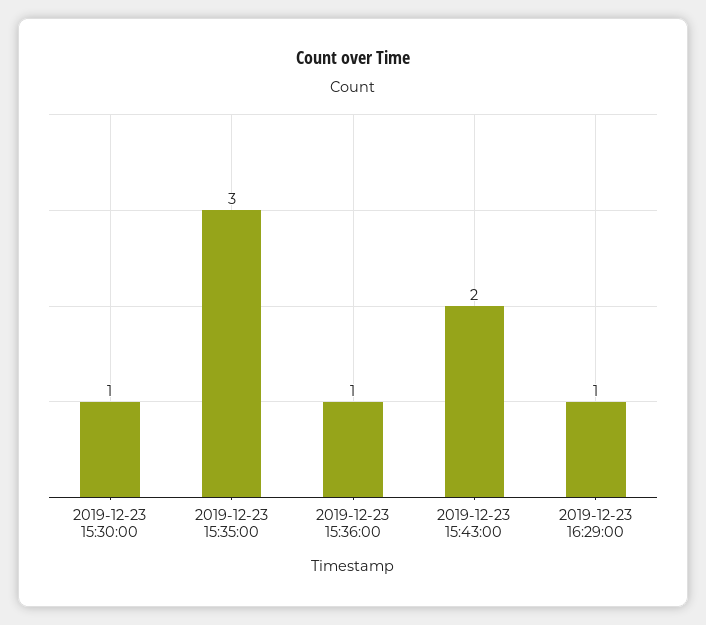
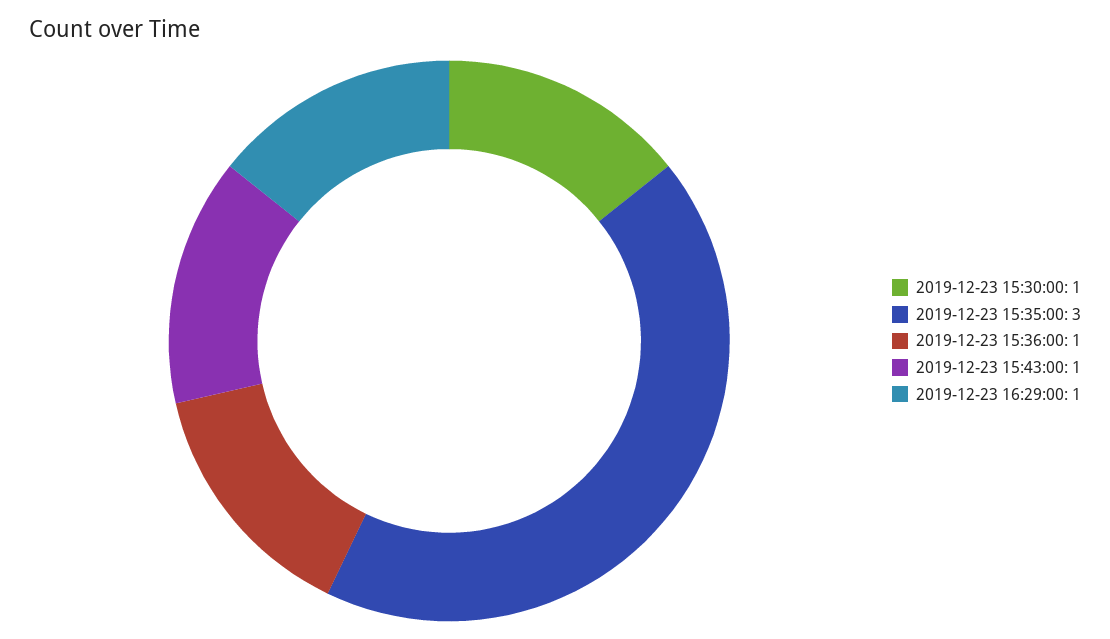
  {
    "2019-12-23 15:30:00": 1,
    "2019-12-23 15:35:00": 3,
    "2019-12-23 15:36:00": 1,
-   "2019-12-23 15:43:00": 2,
+   "2019-12-23 15:43:00": 1,
    "2019-12-23 16:29:00": 1
  }

